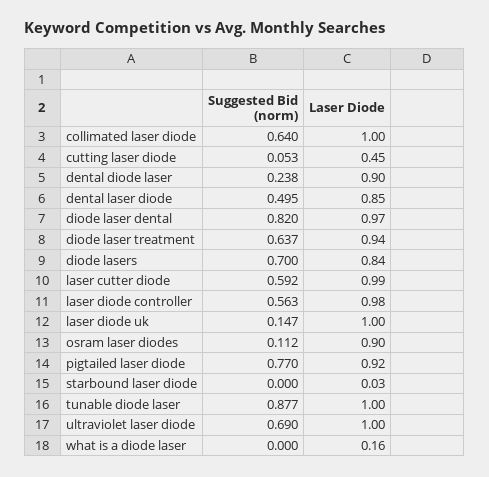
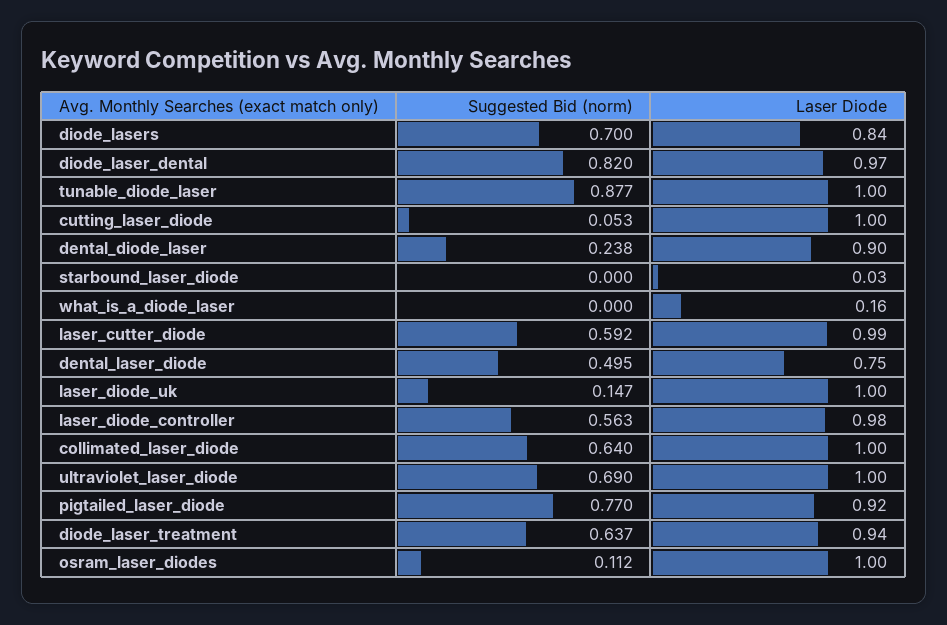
  {
    "Suggested Bid (norm)": {
      "collimated laser diode": 0.64,
      "cutting laser diode": 0.053,
      "dental diode laser": 0.238,
      "dental laser diode": 0.495,
      "diode laser dental": 0.82,
      "diode laser treatment": 0.637,
      "diode lasers": 0.7,
      "laser cutter diode": 0.592,
      "laser diode controller": 0.563,
      "laser diode uk": 0.147,
      "osram laser diodes": 0.112,
      "pigtailed laser diode": 0.77,
      "starbound laser diode": 0,
      "tunable diode laser": 0.877,
      "ultraviolet laser diode": 0.69,
      "what is a diode laser": 0
    },
    "Laser Diode": {
      "collimated laser diode": 1,
-     "cutting laser diode": 0.45,
+     "cutting laser diode": 1,
      "dental diode laser": 0.9,
-     "dental laser diode": 0.85,
+     "dental laser diode": 0.75,
      "diode laser dental": 0.97,
      "diode laser treatment": 0.94,
      "diode lasers": 0.84,
      "laser cutter diode": 0.99,
      "laser diode controller": 0.98,
      "laser diode uk": 1,
-     "osram laser diodes": 0.9,
+     "osram laser diodes": 1,
      "pigtailed laser diode": 0.92,
      "starbound laser diode": 0.03,
      "tunable diode laser": 1,
      "ultraviolet laser diode": 1,
      "what is a diode laser": 0.16
    }
  }

